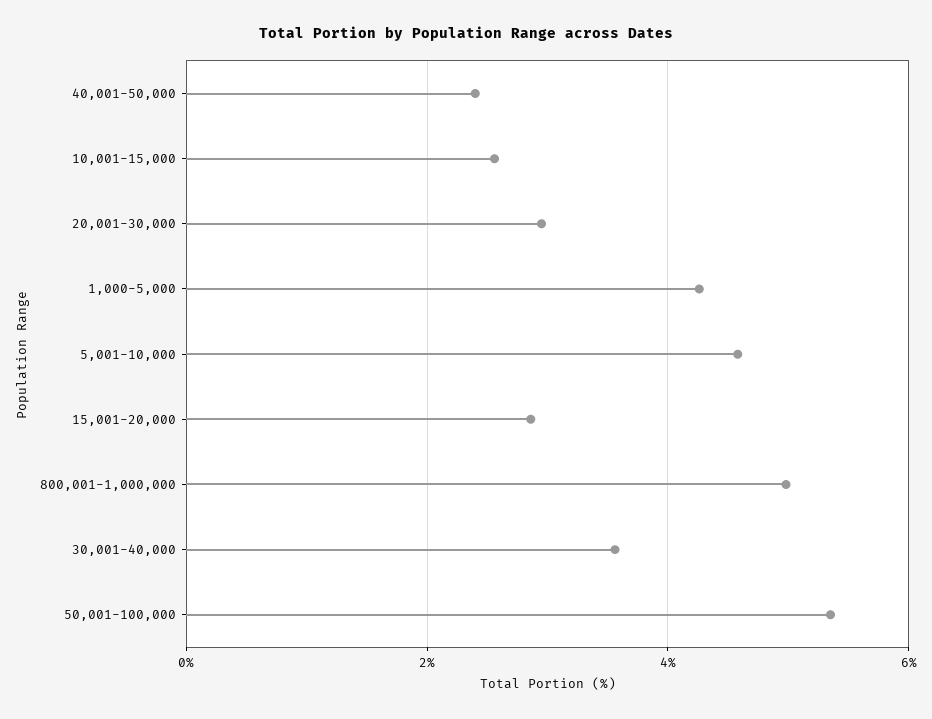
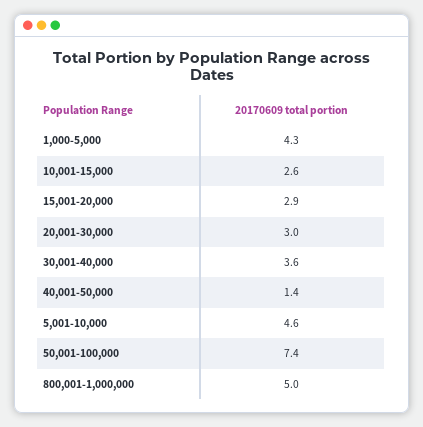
  {
-   "40,001-50,000": 2.4,
+   "40,001-50,000": 1.4,
    "10,001-15,000": 2.6,
    "20,001-30,000": 3,
    "1,000-5,000": 4.3,
    "5,001-10,000": 4.6,
    "15,001-20,000": 2.9,
    "800,001-1,000,000": 5,
    "30,001-40,000": 3.6,
-   "50,001-100,000": 5.4
+   "50,001-100,000": 7.4
  }

